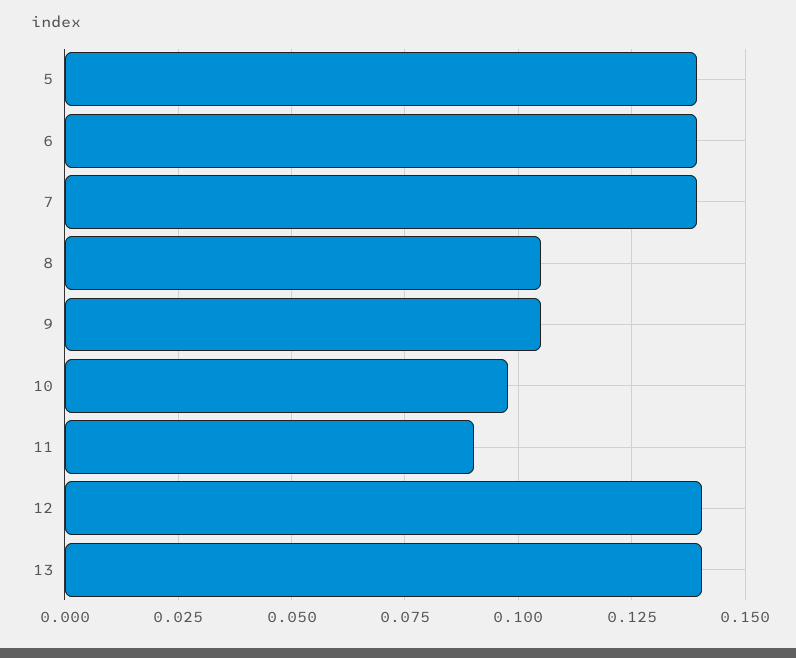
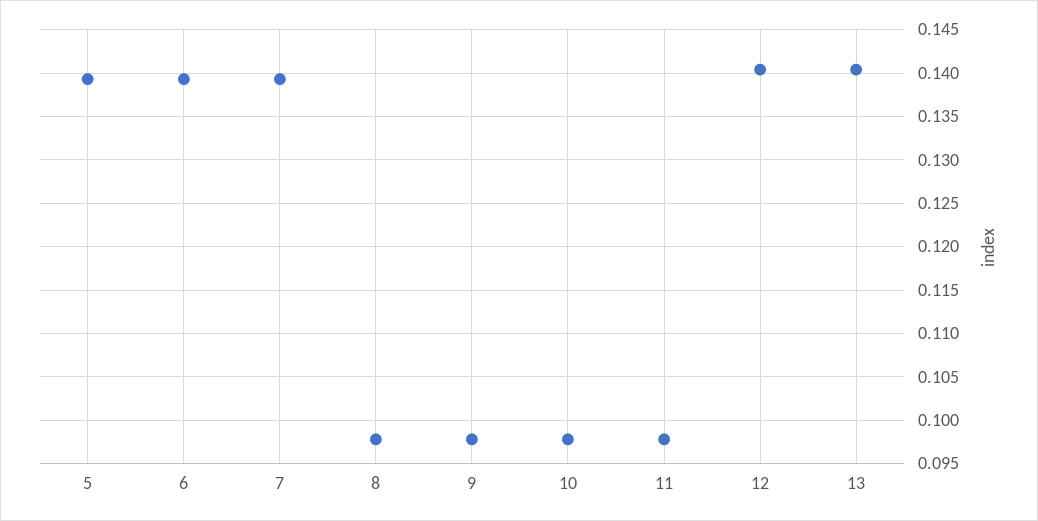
  {
    "5": 0.139,
    "6": 0.139,
    "7": 0.139,
-   "8": 0.105,
+   "8": 0.098,
-   "9": 0.105,
+   "9": 0.098,
    "10": 0.098,
-   "11": 0.09,
+   "11": 0.098,
    "12": 0.14,
    "13": 0.14
  }

